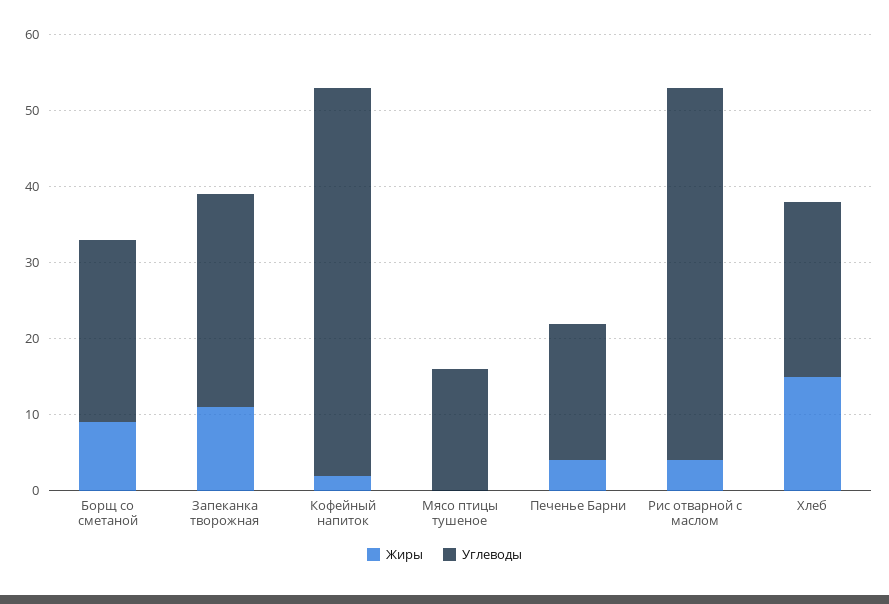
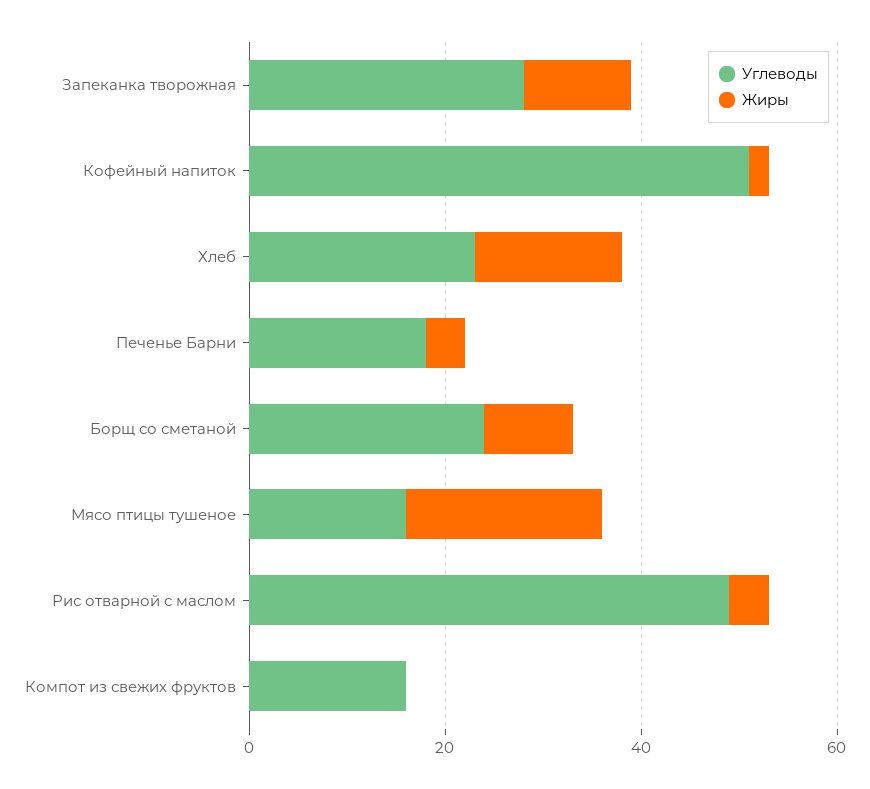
  {
    "Жиры": {
      "Борщ со сметаной": 10,
      "Запеканка творожная": 10,
      "Кофейный напиток": 0,
-     "Мясо птицы тушеное": 0,
+     "Мясо птицы тушеное": 20,
      "Печенье Барни": 5,
      "Рис отварной с маслом": 5,
-     "Хлеб": 15
+     "Хлеб": 15,
+     "Компот из свежих фруктов": 0
    },
    "Углеводы": {
      "Борщ со сметаной": 25,
      "Запеканка творожная": 30,
      "Кофейный напиток": 50,
      "Мясо птицы тушеное": 15,
      "Печенье Барни": 20,
      "Рис отварной с маслом": 50,
-     "Хлеб": 25
+     "Хлеб": 25,
+     "Компот из свежих фруктов": 15
    }
  }

